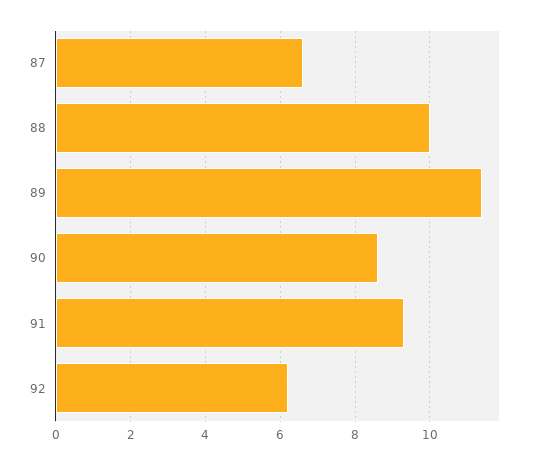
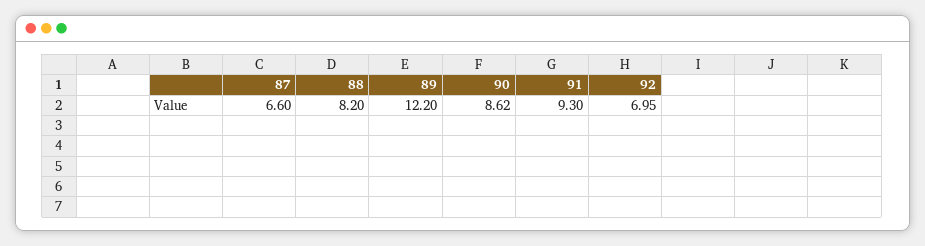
  {
    "87": 6.6,
-   "88": 10,
+   "88": 8.2,
-   "89": 11.4,
+   "89": 12.2,
    "90": 8.62,
    "91": 9.3,
-   "92": 6.2
+   "92": 6.95
  }

